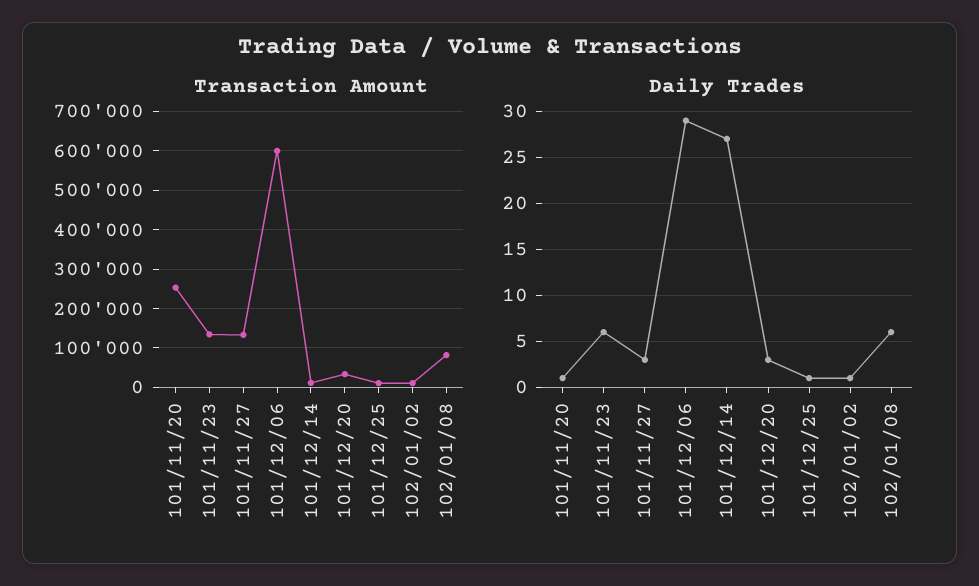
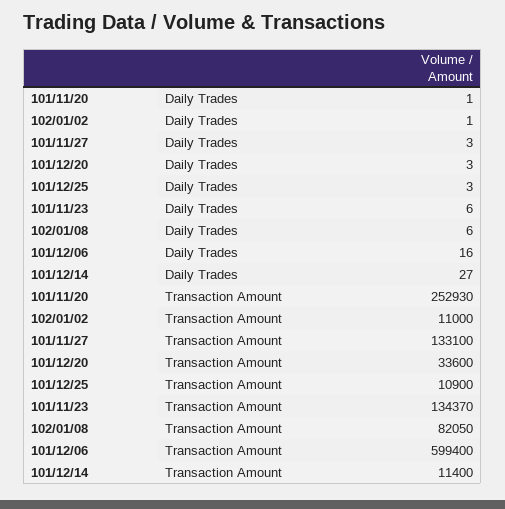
  {
    "Transaction Amount": {
      "101/11/20": 252930,
      "101/11/23": 134370,
      "101/11/27": 133100,
      "101/12/06": 599400,
      "101/12/14": 11400,
      "101/12/20": 33600,
      "101/12/25": 10900,
      "102/01/02": 11000,
      "102/01/08": 82050
    },
    "Daily Trades": {
      "101/11/20": 1,
      "101/11/23": 6,
      "101/11/27": 3,
-     "101/12/06": 29,
+     "101/12/06": 16,
      "101/12/14": 27,
      "101/12/20": 3,
-     "101/12/25": 1,
+     "101/12/25": 3,
      "102/01/02": 1,
      "102/01/08": 6
    }
  }

